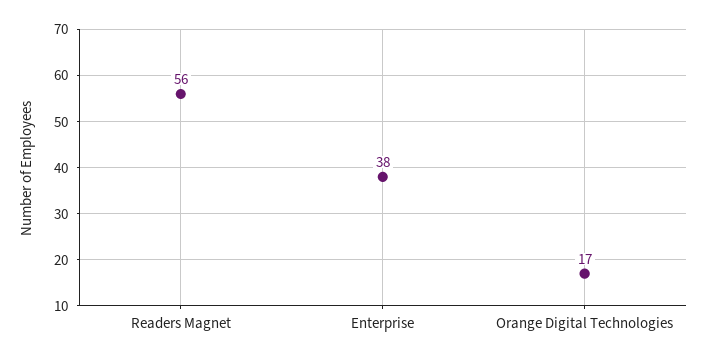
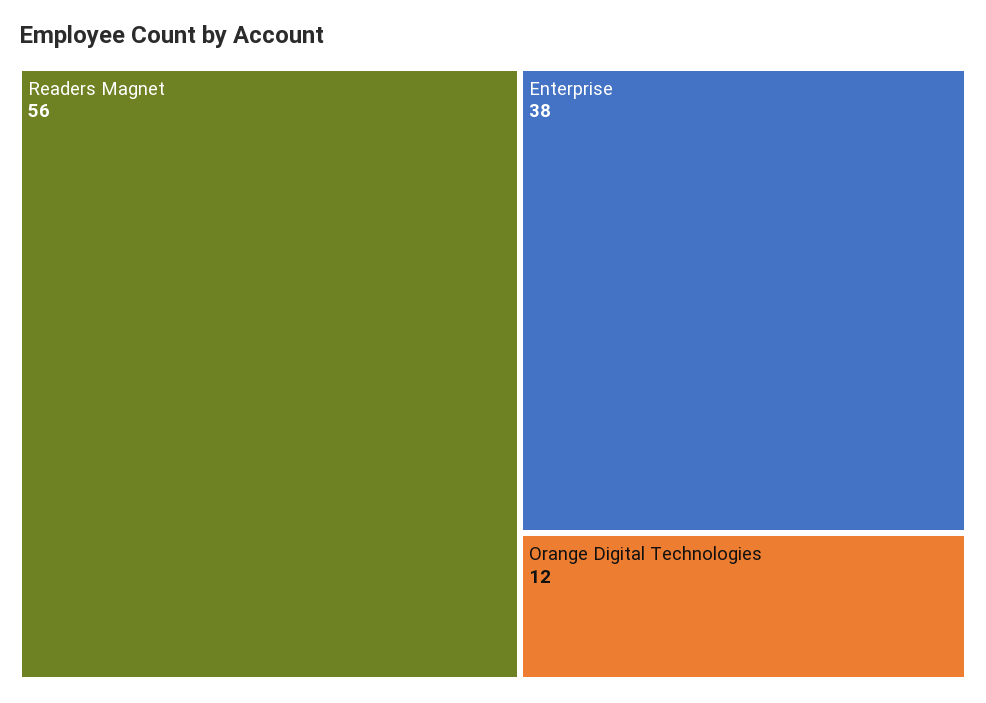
  {
    "Readers Magnet": 56,
    "Enterprise": 38,
-   "Orange Digital Technologies": 17
+   "Orange Digital Technologies": 12
  }

